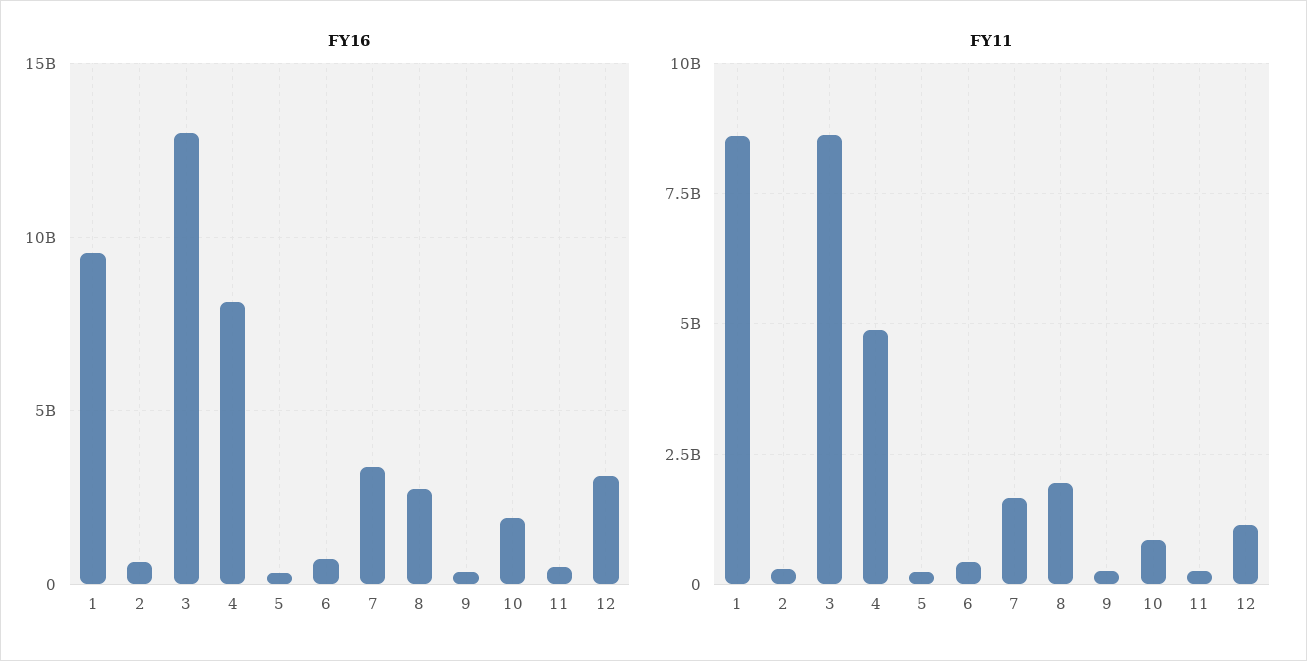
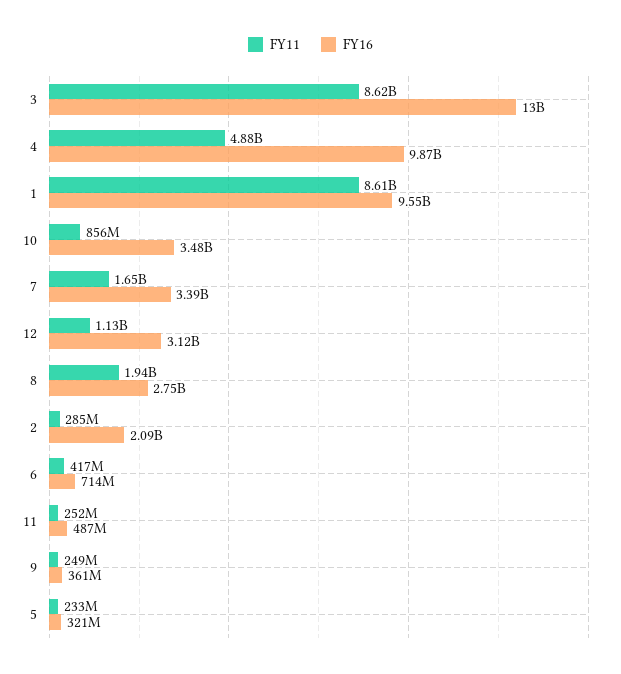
  {
    "FY16": {
      "1": 9550000000,
-     "2": 500000000,
+     "2": 2090000000,
      "3": 13000000000,
-     "4": 8000000000,
+     "4": 9870000000,
      "5": 321000000,
      "6": 714000000,
      "7": 3390000000,
      "8": 2750000000,
      "9": 361000000,
-     "10": 2000000000,
+     "10": 3480000000,
      "11": 487000000,
      "12": 3120000000
    },
    "FY11": {
      "1": 8610000000,
      "2": 285000000,
      "3": 8620000000,
      "4": 4880000000,
      "5": 233000000,
      "6": 417000000,
      "7": 1650000000,
      "8": 1940000000,
      "9": 249000000,
      "10": 856000000,
      "11": 252000000,
      "12": 1130000000
    }
  }

